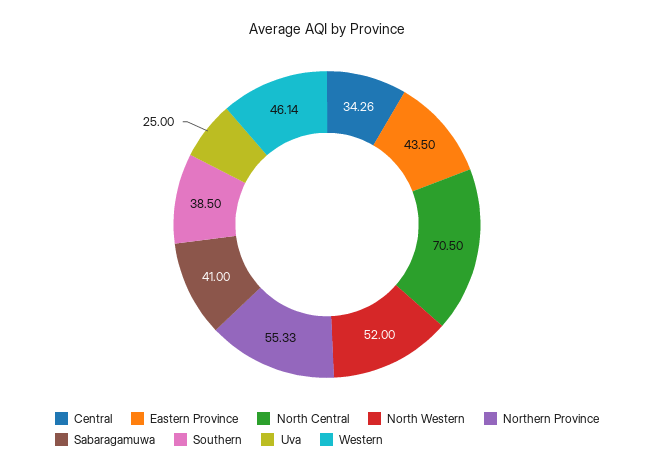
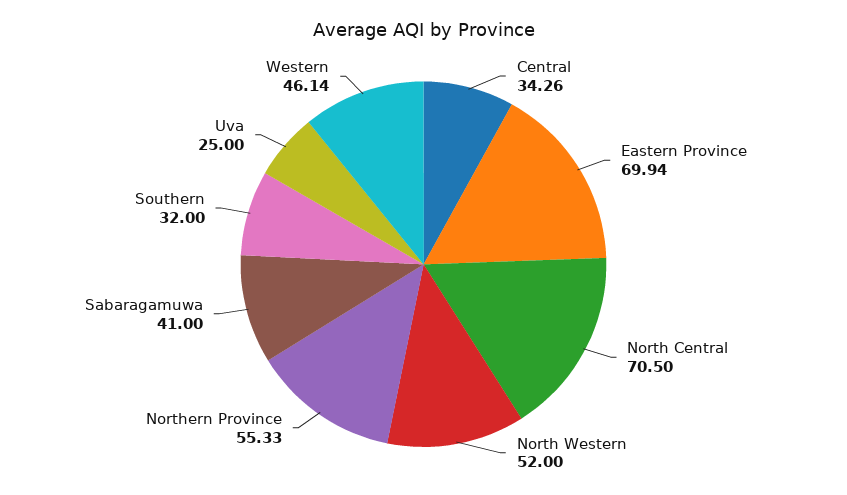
  {
    "Central": 34.26,
-   "Eastern Province": 43.5,
+   "Eastern Province": 69.94,
    "North Central": 70.5,
    "North Western": 52,
    "Northern Province": 55.33,
    "Sabaragamuwa": 41,
-   "Southern": 38.5,
+   "Southern": 32,
    "Uva": 25,
    "Western": 46.14
  }

